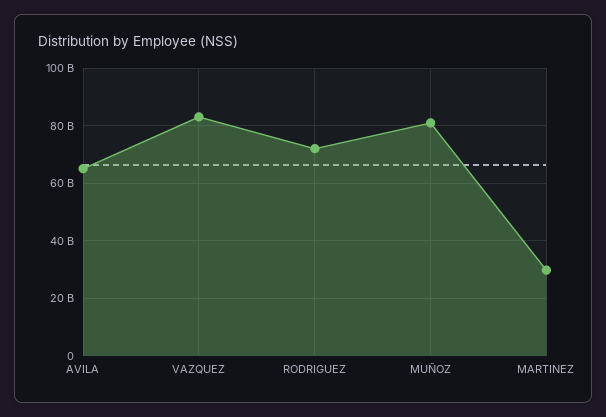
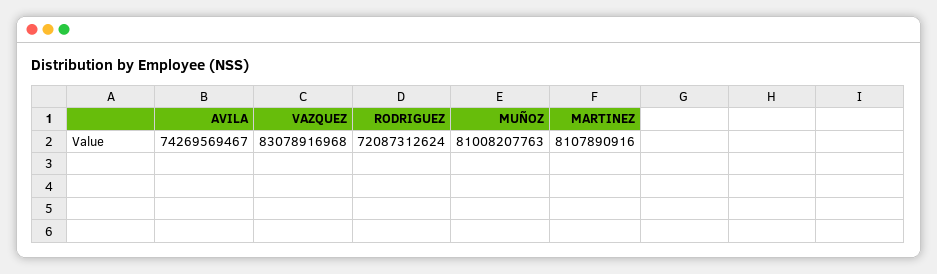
  {
-   "AVILA": 65000000000,
+   "AVILA": 74269569467,
    "VAZQUEZ": 83078916968,
    "RODRIGUEZ": 72087312624,
    "MUÑOZ": 81008207763,
-   "MARTINEZ": 30000000000
+   "MARTINEZ": 8107890916
  }

